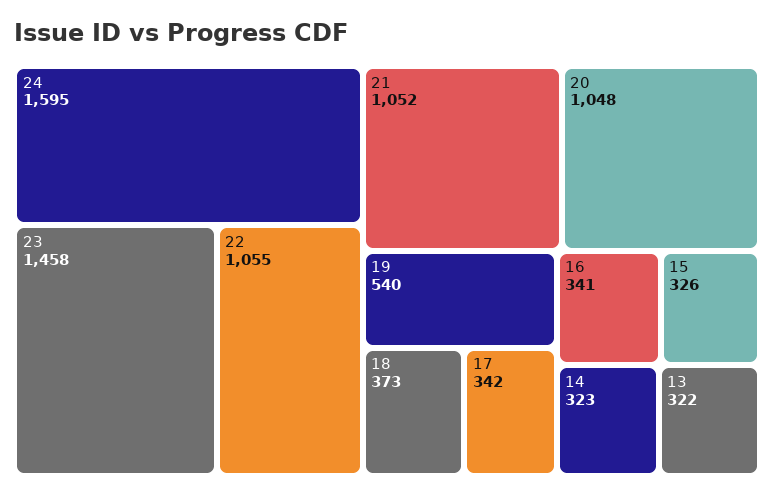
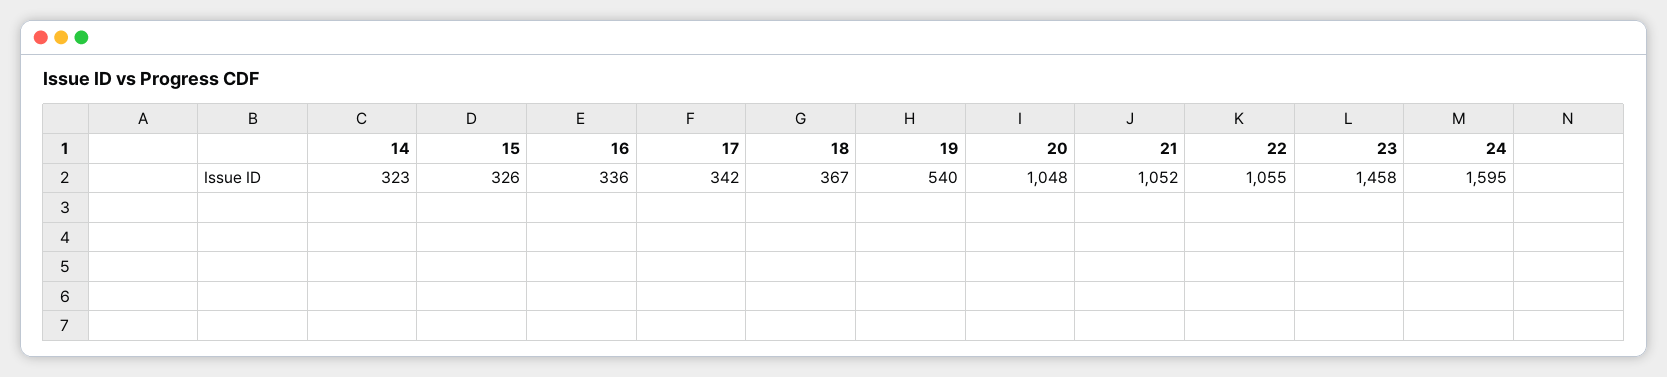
  {
    "24": 1595,
    "23": 1458,
    "22": 1055,
    "21": 1052,
    "20": 1048,
    "19": 540,
-   "18": 373,
+   "18": 367,
    "17": 342,
-   "16": 341,
+   "16": 336,
    "15": 326,
-   "14": 323,
+   "14": 323
-   "13": 322
  }

